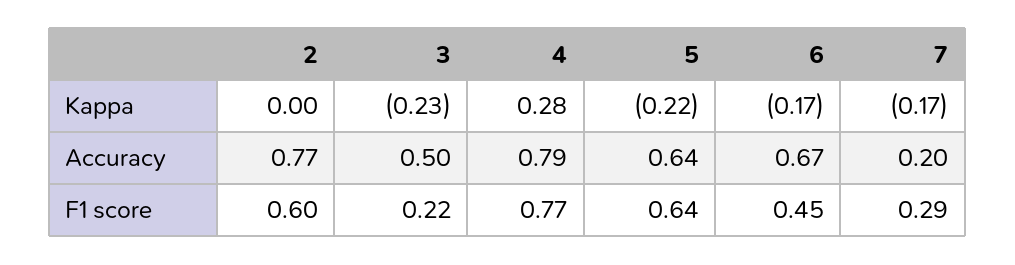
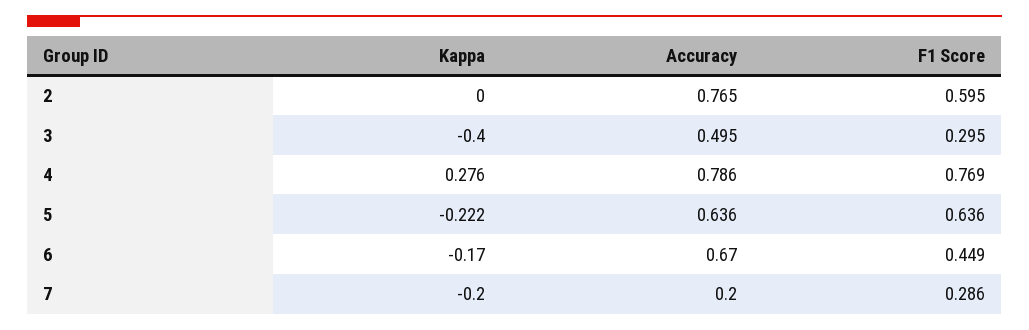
  {
    "2": {
      "Kappa": 0,
      "Accuracy": 0.765,
      "F1 score": 0.595
    },
    "3": {
-     "Kappa": -0.23,
+     "Kappa": -0.4,
      "Accuracy": 0.495,
-     "F1 score": 0.22
+     "F1 score": 0.295
    },
    "4": {
      "Kappa": 0.276,
      "Accuracy": 0.786,
      "F1 score": 0.769
    },
    "5": {
      "Kappa": -0.222,
      "Accuracy": 0.636,
      "F1 score": 0.636
    },
    "6": {
      "Kappa": -0.17,
      "Accuracy": 0.67,
      "F1 score": 0.449
    },
    "7": {
-     "Kappa": -0.17,
+     "Kappa": -0.2,
      "Accuracy": 0.2,
      "F1 score": 0.286
    }
  }

